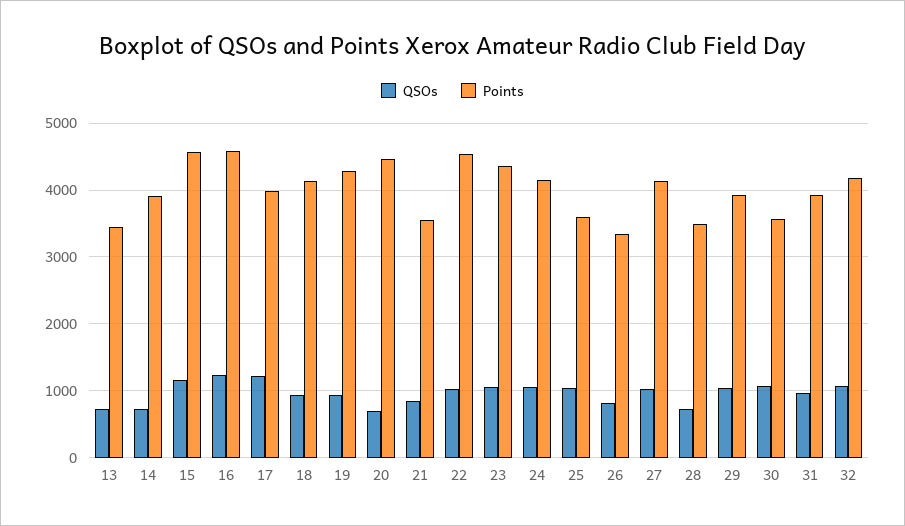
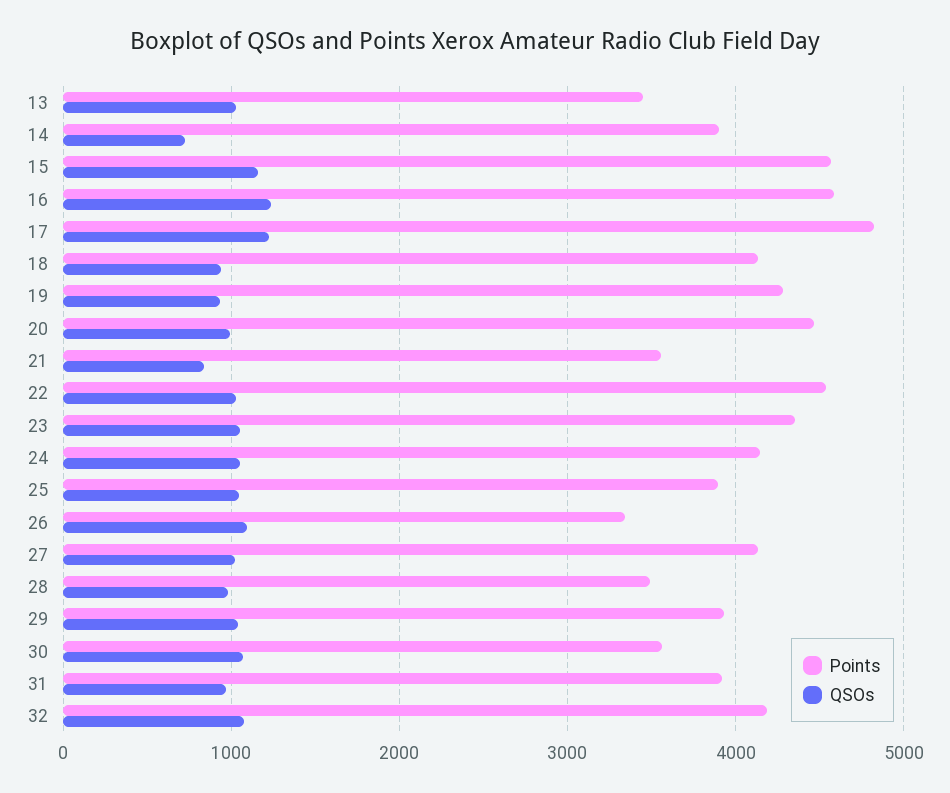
  {
    "QSOs": {
-     "13": 700,
+     "13": 1000,
      "14": 700,
      "15": 1200,
      "16": 1200,
      "17": 1200,
      "18": 900,
      "19": 900,
-     "20": 700,
+     "20": 1000,
      "21": 800,
      "22": 1000,
      "23": 1000,
      "24": 1100,
      "25": 1000,
-     "26": 800,
+     "26": 1100,
      "27": 1000,
-     "28": 700,
+     "28": 1000,
      "29": 1000,
      "30": 1100,
      "31": 1000,
      "32": 1100
    },
    "Points": {
      "13": 3400,
      "14": 3900,
      "15": 4600,
      "16": 4600,
-     "17": 4000,
+     "17": 4800,
      "18": 4100,
      "19": 4300,
      "20": 4500,
      "21": 3600,
      "22": 4500,
      "23": 4400,
      "24": 4100,
-     "25": 3600,
+     "25": 3900,
      "26": 3300,
      "27": 4100,
      "28": 3500,
      "29": 3900,
      "30": 3600,
      "31": 3900,
      "32": 4200
    }
  }

